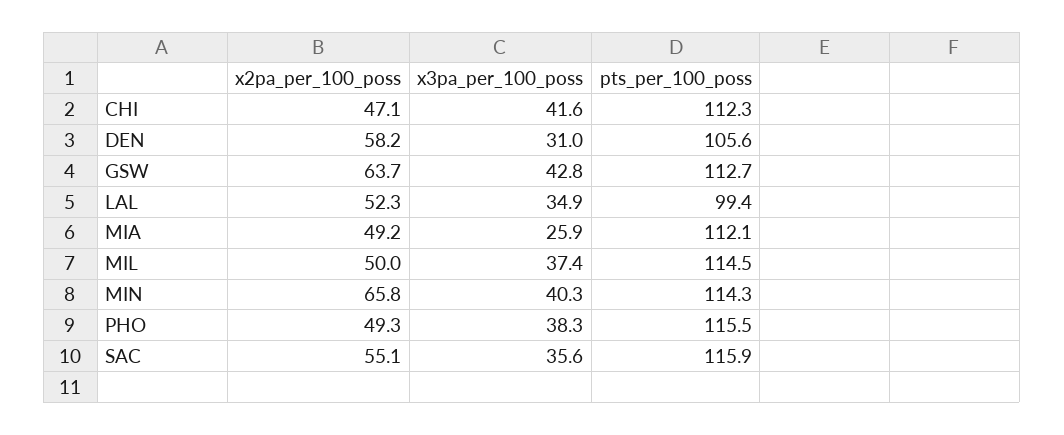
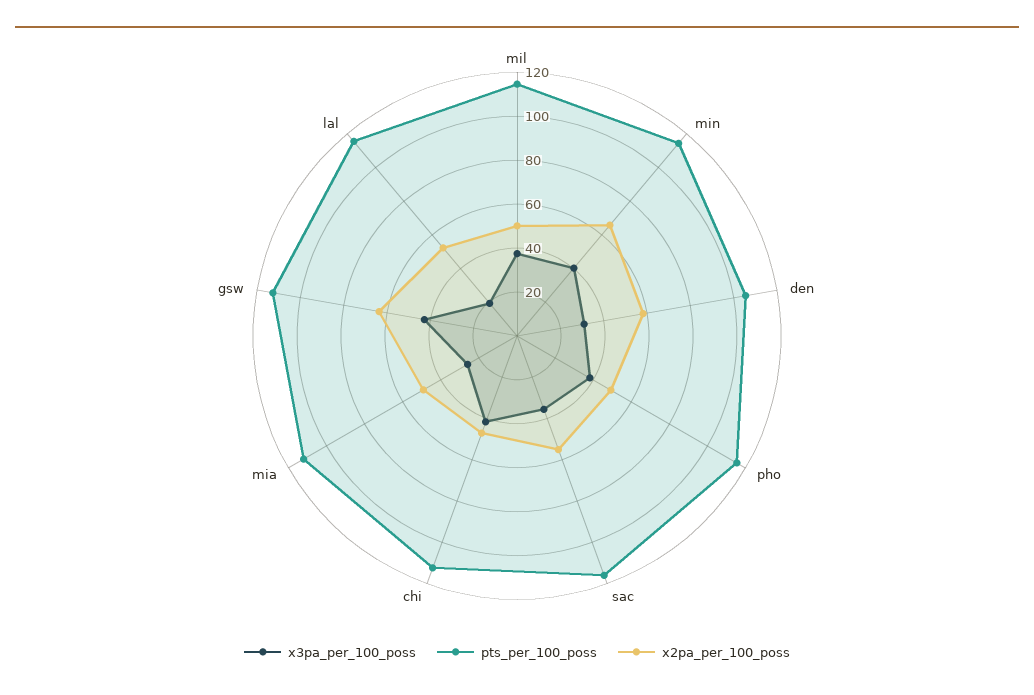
  {
    "x2pa_per_100_poss": {
      "CHI": 47.1,
      "DEN": 58.2,
      "GSW": 63.7,
      "LAL": 52.3,
      "MIA": 49.2,
      "MIL": 50,
      "MIN": 65.8,
      "PHO": 49.3,
      "SAC": 55.1
    },
    "x3pa_per_100_poss": {
      "CHI": 41.6,
      "DEN": 31,
      "GSW": 42.8,
-     "LAL": 34.9,
+     "LAL": 20,
      "MIA": 25.9,
      "MIL": 37.4,
      "MIN": 40.3,
      "PHO": 38.3,
      "SAC": 35.6
    },
    "pts_per_100_poss": {
      "CHI": 112.3,
      "DEN": 105.6,
      "GSW": 112.7,
-     "LAL": 99.4,
+     "LAL": 115,
      "MIA": 112.1,
      "MIL": 114.5,
      "MIN": 114.3,
      "PHO": 115.5,
      "SAC": 115.9
    }
  }

